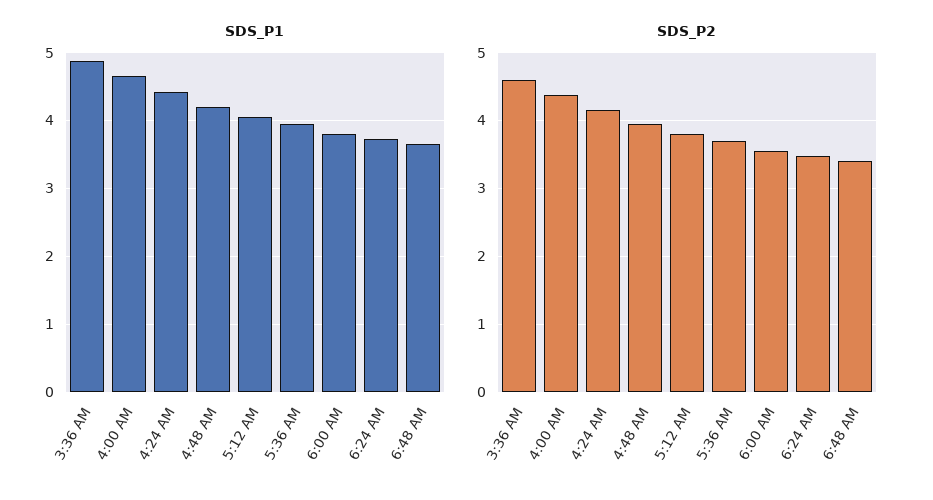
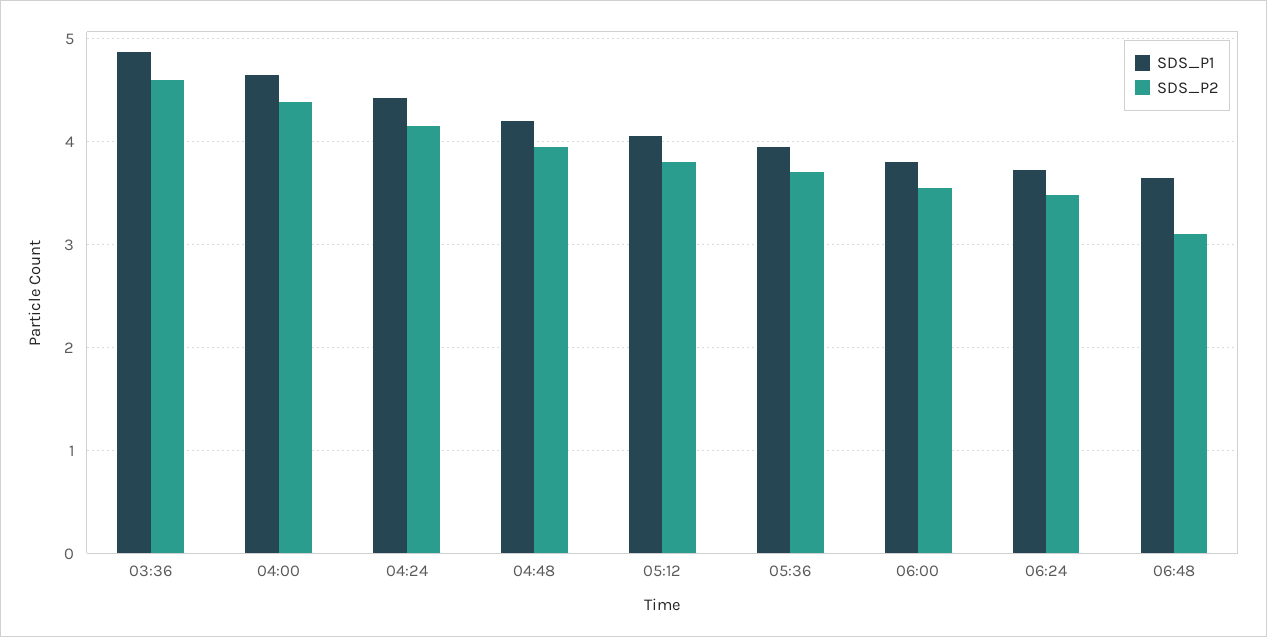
  {
    "SDS_P1": {
      "3:36 AM": 4.9,
      "4:00 AM": 4.7,
      "4:24 AM": 4.4,
      "4:48 AM": 4.2,
      "5:12 AM": 4.1,
      "5:36 AM": 4,
      "6:00 AM": 3.8,
      "6:24 AM": 3.7,
      "6:48 AM": 3.7
    },
    "SDS_P2": {
      "3:36 AM": 4.6,
      "4:00 AM": 4.4,
      "4:24 AM": 4.2,
      "4:48 AM": 4,
      "5:12 AM": 3.8,
      "5:36 AM": 3.7,
      "6:00 AM": 3.6,
      "6:24 AM": 3.5,
-     "6:48 AM": 3.4
+     "6:48 AM": 3.1
    }
  }

